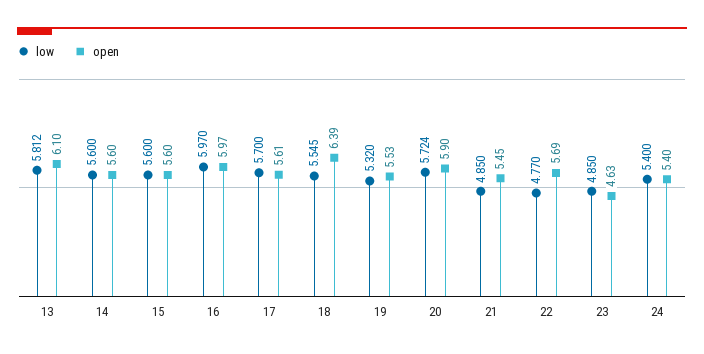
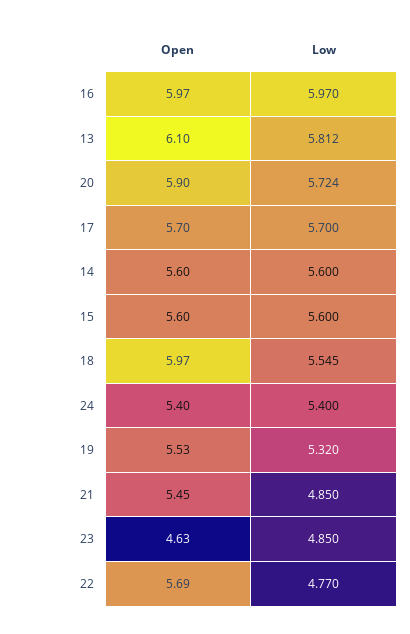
  {
    "low": {
      "13": 5.812,
      "14": 5.6,
      "15": 5.6,
      "16": 5.97,
      "17": 5.7,
      "18": 5.545,
      "19": 5.32,
      "20": 5.724,
      "21": 4.85,
      "22": 4.77,
      "23": 4.85,
      "24": 5.4
    },
    "open": {
      "13": 6.1,
      "14": 5.6,
      "15": 5.6,
      "16": 5.97,
-     "17": 5.61,
+     "17": 5.7,
-     "18": 6.39,
+     "18": 5.97,
      "19": 5.53,
      "20": 5.9,
      "21": 5.45,
      "22": 5.69,
      "23": 4.63,
      "24": 5.4
    }
  }

